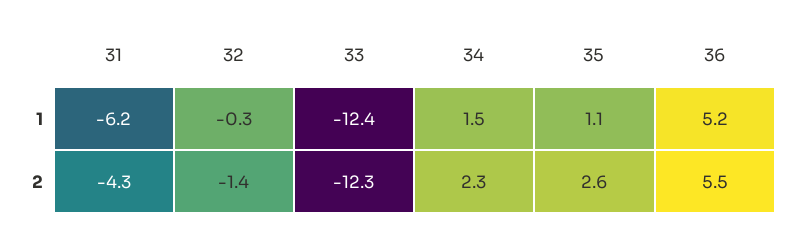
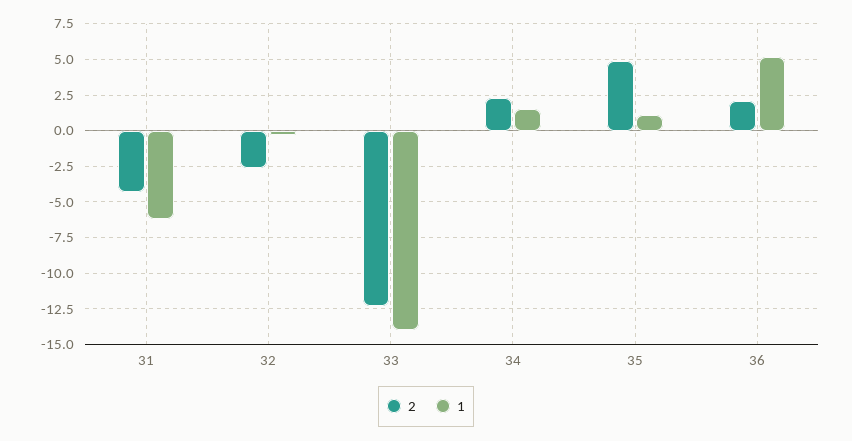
  {
    "1": {
      "31": -6.2,
      "32": -0.3,
-     "33": -12.4,
+     "33": -14,
      "34": 1.5,
      "35": 1.1,
      "36": 5.2
    },
    "2": {
      "31": -4.3,
-     "32": -1.4,
+     "32": -2.5,
      "33": -12.3,
      "34": 2.3,
-     "35": 2.6,
+     "35": 5,
-     "36": 5.5
+     "36": 2
    }
  }

